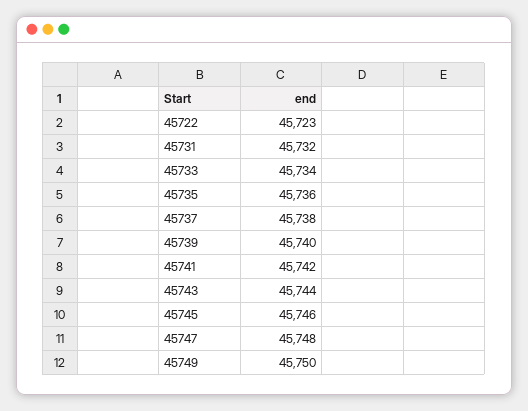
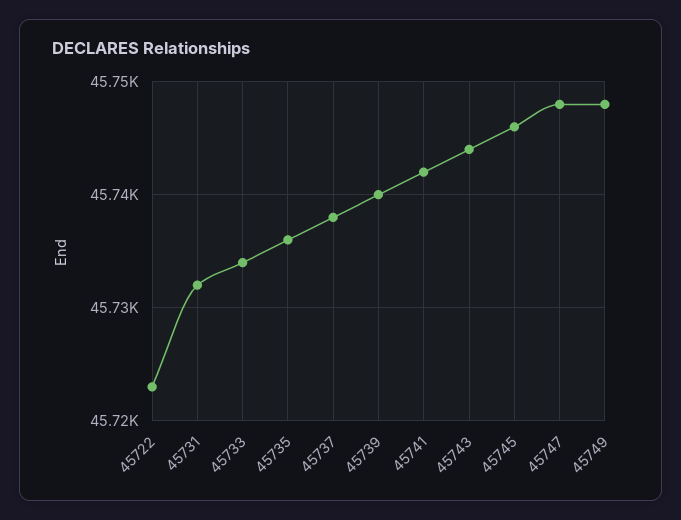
  {
    "45722": 45723,
    "45731": 45732,
    "45733": 45734,
    "45735": 45736,
    "45737": 45738,
    "45739": 45740,
    "45741": 45742,
    "45743": 45744,
    "45745": 45746,
    "45747": 45748,
-   "45749": 45750
+   "45749": 45748
  }

